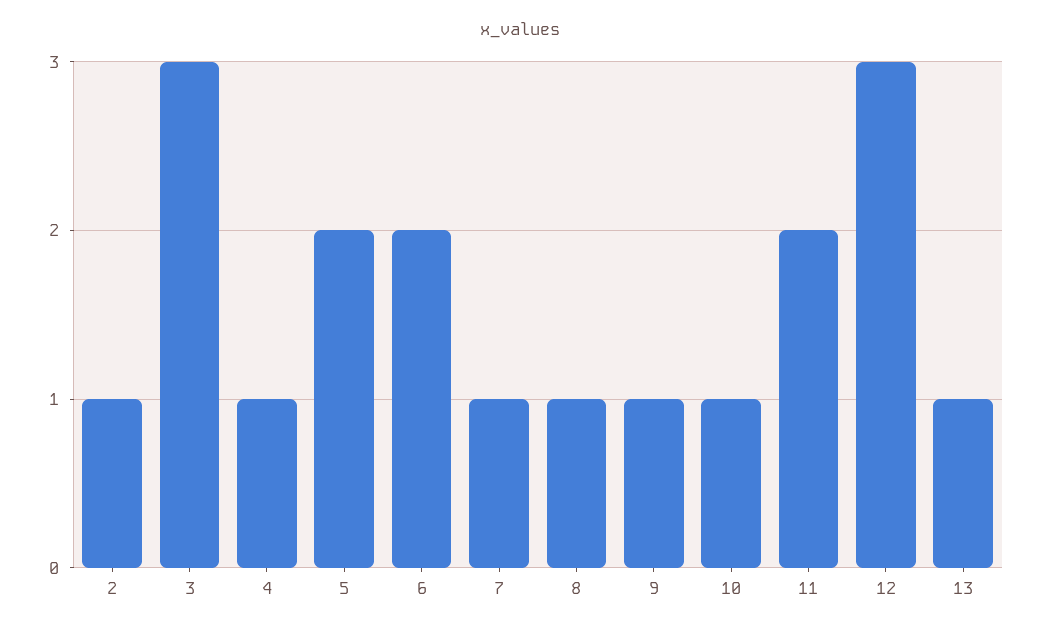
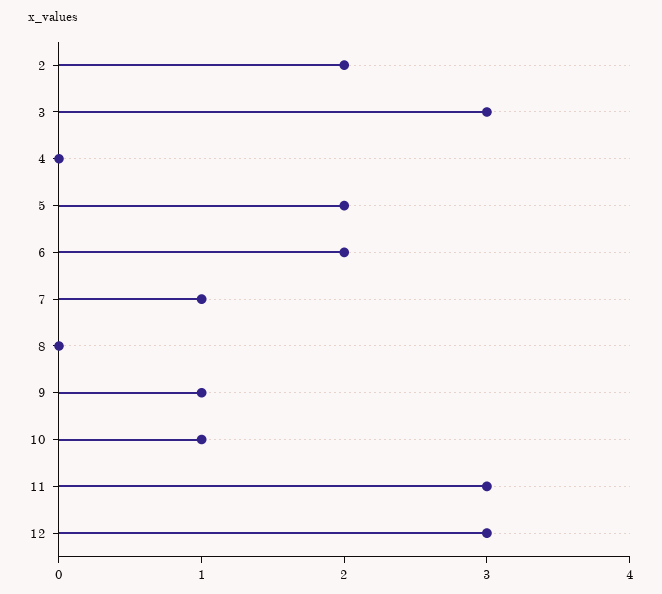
  {
-   "2": 1,
+   "2": 2,
    "3": 3,
-   "4": 1,
+   "4": 0,
    "5": 2,
    "6": 2,
    "7": 1,
-   "8": 1,
+   "8": 0,
    "9": 1,
    "10": 1,
-   "11": 2,
+   "11": 3,
-   "12": 3,
+   "12": 3
-   "13": 1
  }

